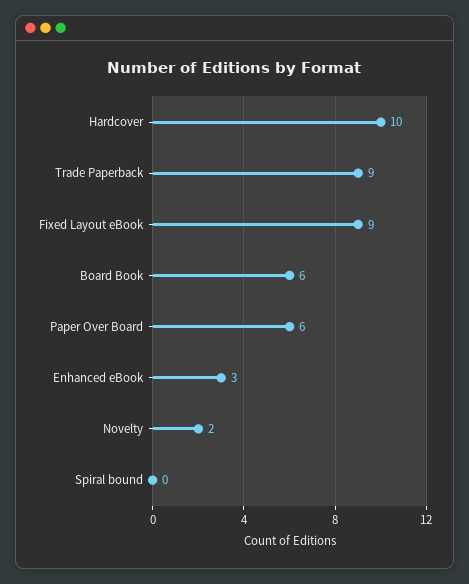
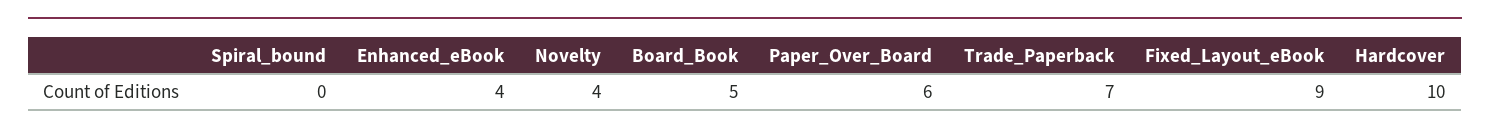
  {
    "Hardcover": 10,
-   "Trade Paperback": 9,
+   "Trade Paperback": 7,
    "Fixed Layout eBook": 9,
-   "Board Book": 6,
+   "Board Book": 5,
    "Paper Over Board": 6,
-   "Enhanced eBook": 3,
+   "Enhanced eBook": 4,
-   "Novelty": 2,
+   "Novelty": 4,
    "Spiral bound": 0
  }

